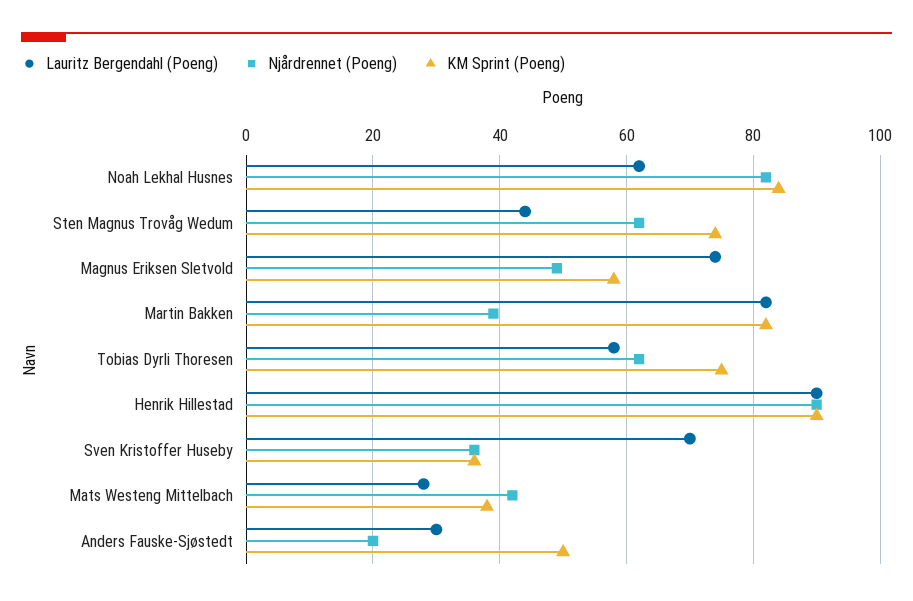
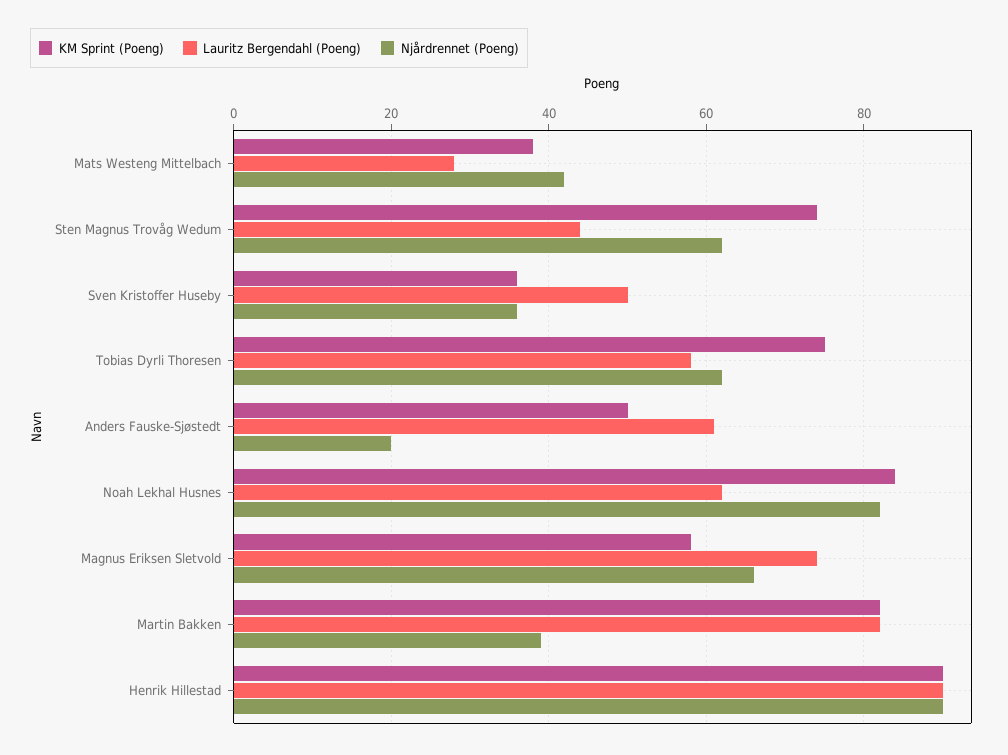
  {
    "Lauritz Bergendahl (Poeng)": {
      "Noah Lekhal Husnes": 60,
      "Sten Magnus Trovåg Wedum": 45,
      "Magnus Eriksen Sletvold": 75,
      "Martin Bakken": 80,
      "Tobias Dyrli Thoresen": 60,
      "Henrik Hillestad": 90,
-     "Sven Kristoffer Huseby": 70,
+     "Sven Kristoffer Huseby": 50,
      "Mats Westeng Mittelbach": 30,
-     "Anders Fauske-Sjøstedt": 30
+     "Anders Fauske-Sjøstedt": 60
    },
    "Njårdrennet (Poeng)": {
      "Noah Lekhal Husnes": 80,
      "Sten Magnus Trovåg Wedum": 60,
-     "Magnus Eriksen Sletvold": 50,
+     "Magnus Eriksen Sletvold": 65,
      "Martin Bakken": 40,
      "Tobias Dyrli Thoresen": 60,
      "Henrik Hillestad": 90,
      "Sven Kristoffer Huseby": 35,
      "Mats Westeng Mittelbach": 40,
      "Anders Fauske-Sjøstedt": 20
    },
    "KM Sprint (Poeng)": {
      "Noah Lekhal Husnes": 85,
      "Sten Magnus Trovåg Wedum": 75,
      "Magnus Eriksen Sletvold": 60,
      "Martin Bakken": 80,
      "Tobias Dyrli Thoresen": 75,
      "Henrik Hillestad": 90,
      "Sven Kristoffer Huseby": 35,
      "Mats Westeng Mittelbach": 40,
      "Anders Fauske-Sjøstedt": 50
    }
  }

